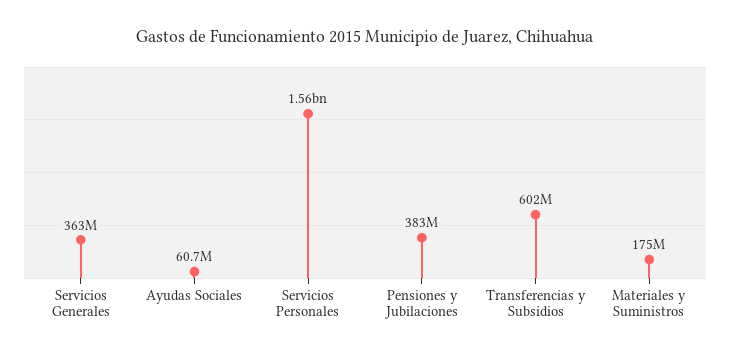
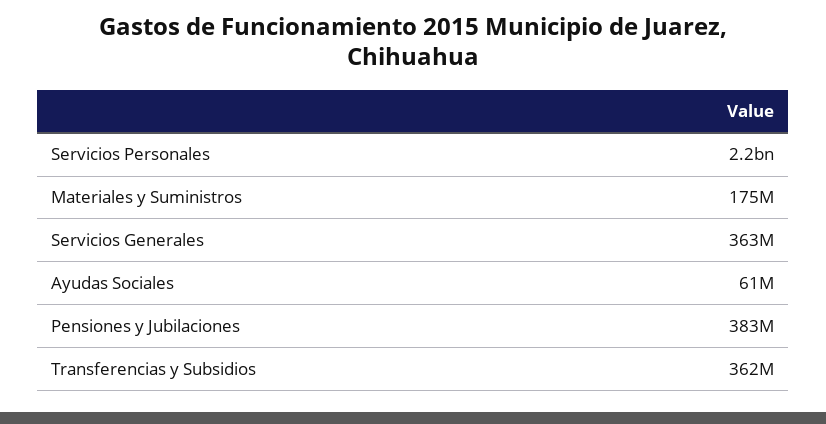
  {
    "Servicios Generales": 363000000,
    "Ayudas Sociales": 60700000,
-   "Servicios Personales": 1560000000,
+   "Servicios Personales": 2200000000,
    "Pensiones y Jubilaciones": 383000000,
-   "Transferencias y Subsidios": 602000000,
+   "Transferencias y Subsidios": 362000000,
    "Materiales y Suministros": 175000000
  }

